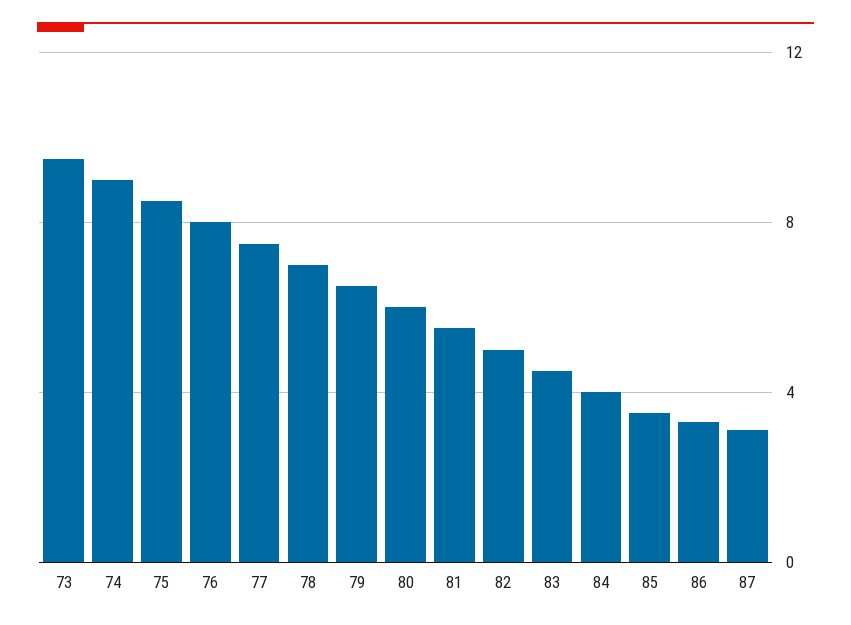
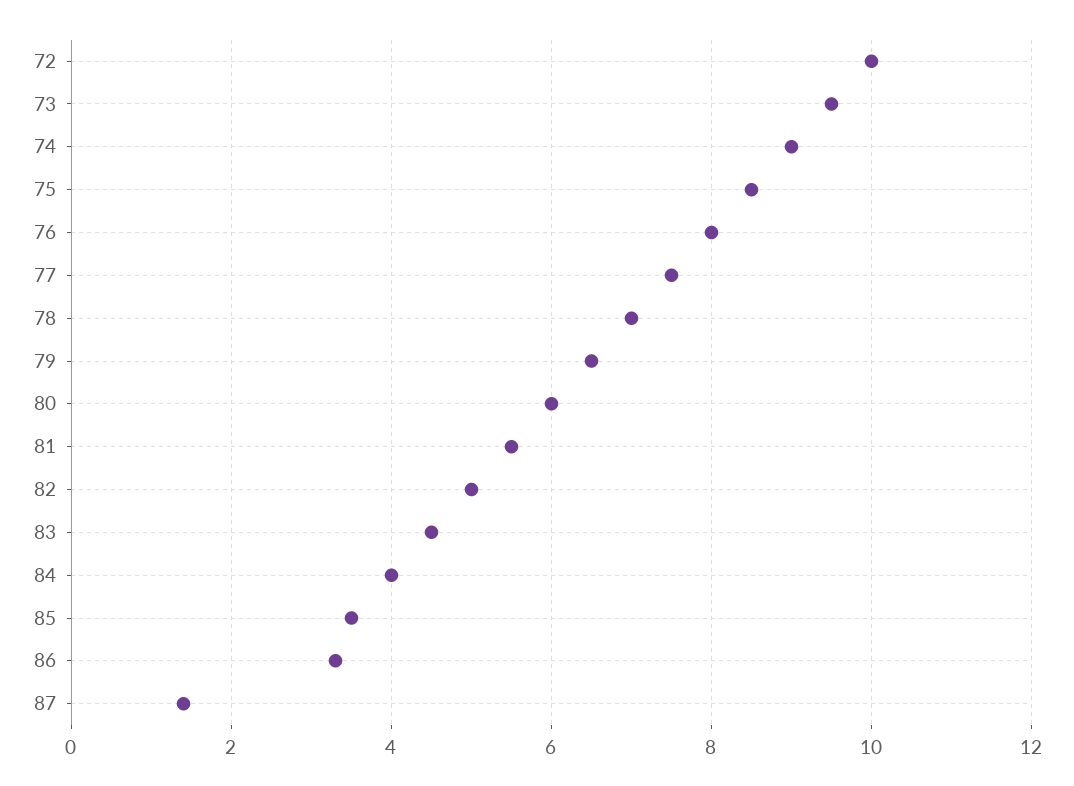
  {
    "73": 9.5,
    "74": 9,
    "75": 8.5,
    "76": 8,
    "77": 7.5,
    "78": 7,
    "79": 6.5,
    "80": 6,
    "81": 5.5,
    "82": 5,
    "83": 4.5,
    "84": 4,
    "85": 3.5,
    "86": 3.5,
-   "87": 3
+   "87": 1.5,
+   "72": 10
  }

